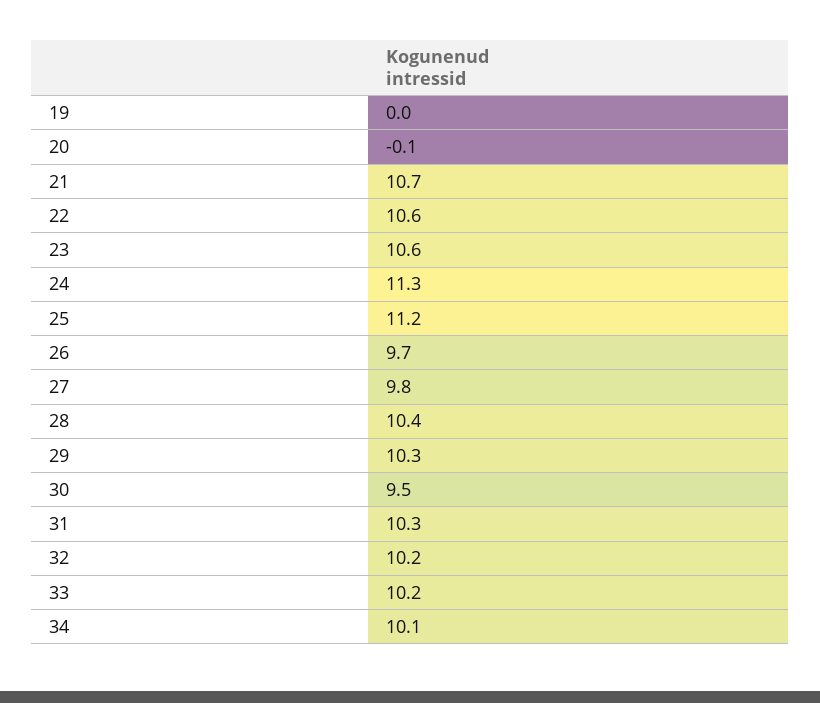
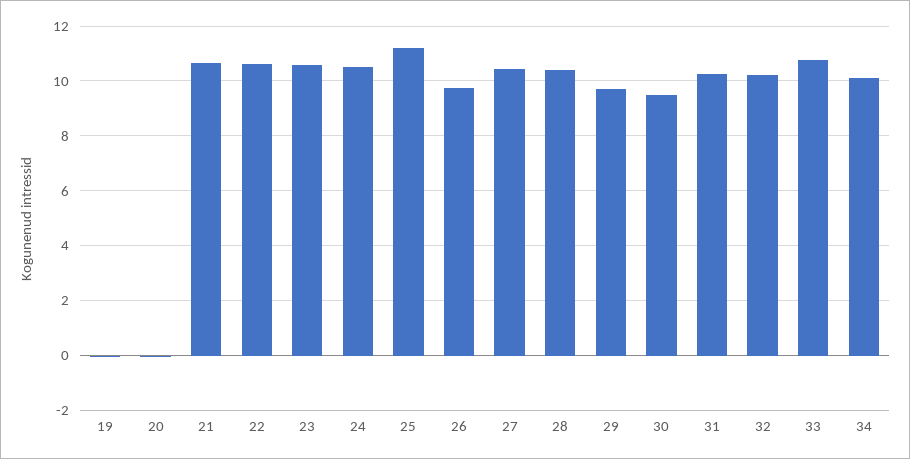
  {
    "19": 0,
    "20": -0.1,
    "21": 10.7,
    "22": 10.6,
    "23": 10.6,
-   "24": 11.3,
+   "24": 10.5,
    "25": 11.2,
    "26": 9.7,
-   "27": 9.8,
+   "27": 10.5,
    "28": 10.4,
-   "29": 10.3,
+   "29": 9.75,
    "30": 9.5,
    "31": 10.3,
    "32": 10.2,
-   "33": 10.2,
+   "33": 10.75,
    "34": 10.1
  }

